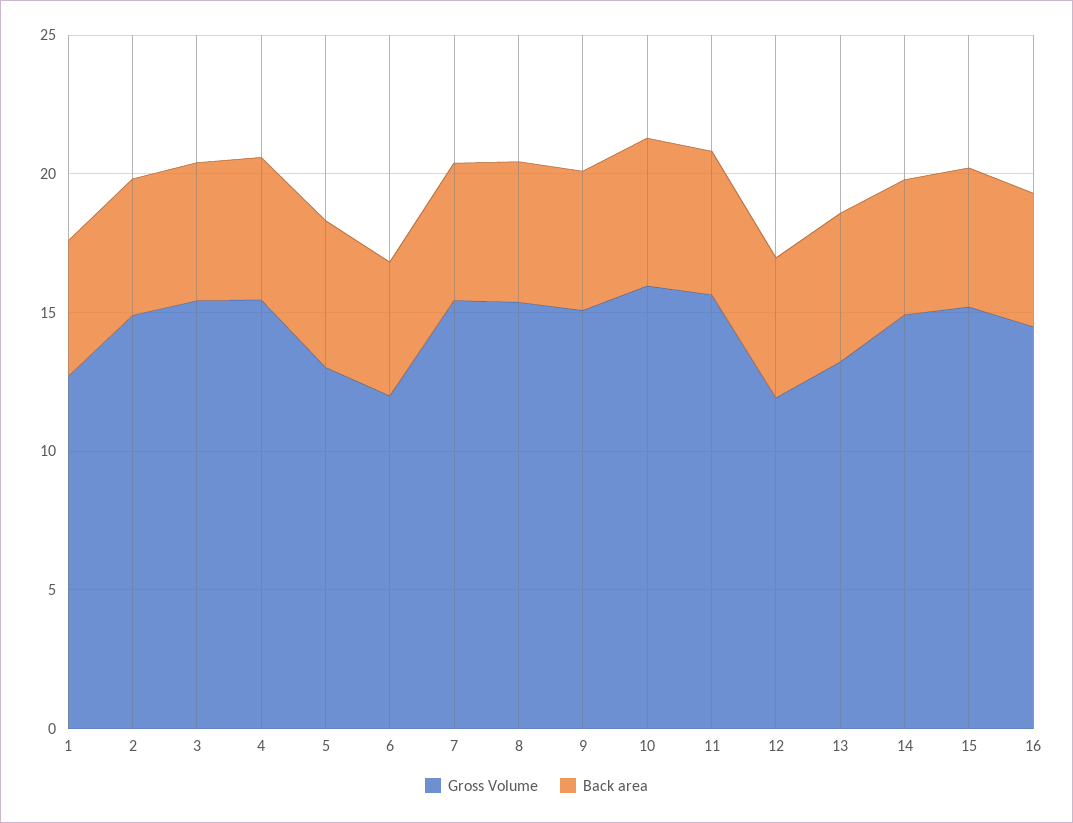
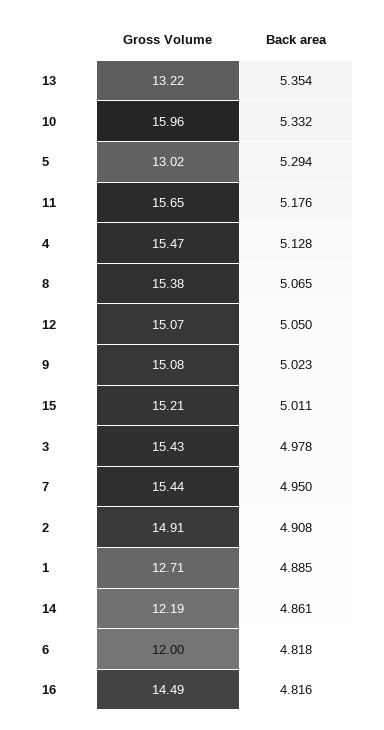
  {
    "Gross Volume": {
      "1": 12.71,
      "2": 14.91,
      "3": 15.43,
      "4": 15.47,
      "5": 13.02,
      "6": 12,
      "7": 15.44,
      "8": 15.38,
      "9": 15.08,
      "10": 15.96,
      "11": 15.65,
-     "12": 12,
+     "12": 15.07,
      "13": 13.22,
-     "14": 15,
+     "14": 12.19,
      "15": 15.21,
      "16": 14.49
    },
    "Back area": {
      "1": 4.885,
      "2": 4.908,
      "3": 4.978,
      "4": 5.128,
      "5": 5.294,
      "6": 4.818,
      "7": 4.95,
      "8": 5.065,
      "9": 5.023,
      "10": 5.332,
      "11": 5.176,
      "12": 5.05,
      "13": 5.354,
      "14": 4.861,
      "15": 5.011,
      "16": 4.816
    }
  }

